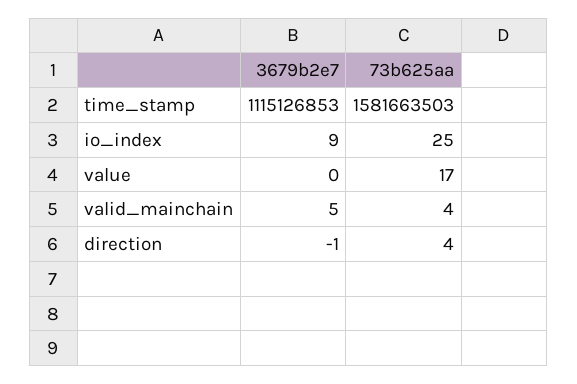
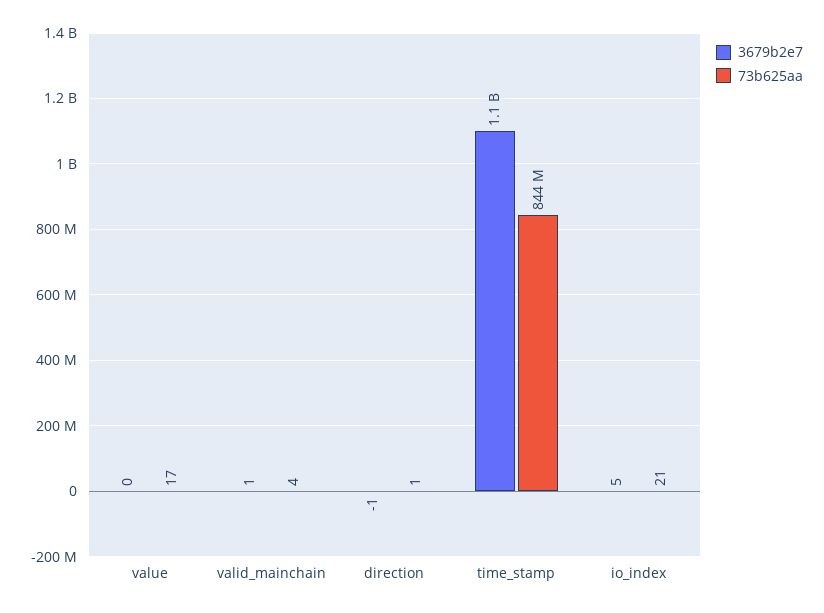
  {
    "3679b2e7": {
      "time_stamp": 1115126853,
-     "io_index": 9,
+     "io_index": 5,
      "value": 0,
-     "valid_mainchain": 5,
+     "valid_mainchain": 1,
      "direction": -1
    },
    "73b625aa": {
-     "time_stamp": 1581663503,
+     "time_stamp": 844000000,
-     "io_index": 25,
+     "io_index": 21,
      "value": 17,
      "valid_mainchain": 4,
-     "direction": 4
+     "direction": 1
    }
  }

